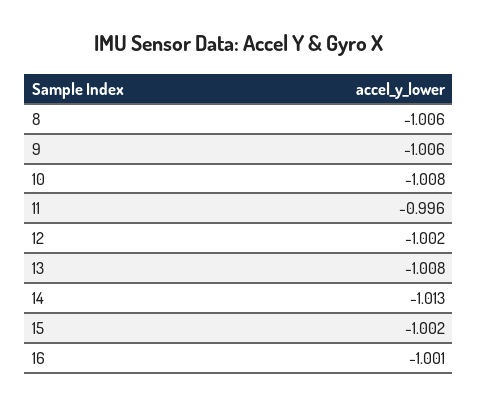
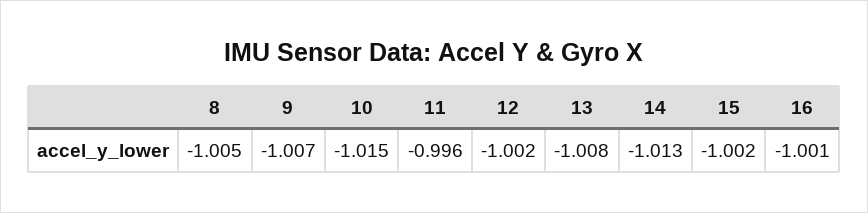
  {
-   "8": -1.006,
+   "8": -1.005,
-   "9": -1.006,
+   "9": -1.007,
-   "10": -1.008,
+   "10": -1.015,
    "11": -0.996,
    "12": -1.002,
    "13": -1.008,
    "14": -1.013,
    "15": -1.002,
    "16": -1.001
  }

